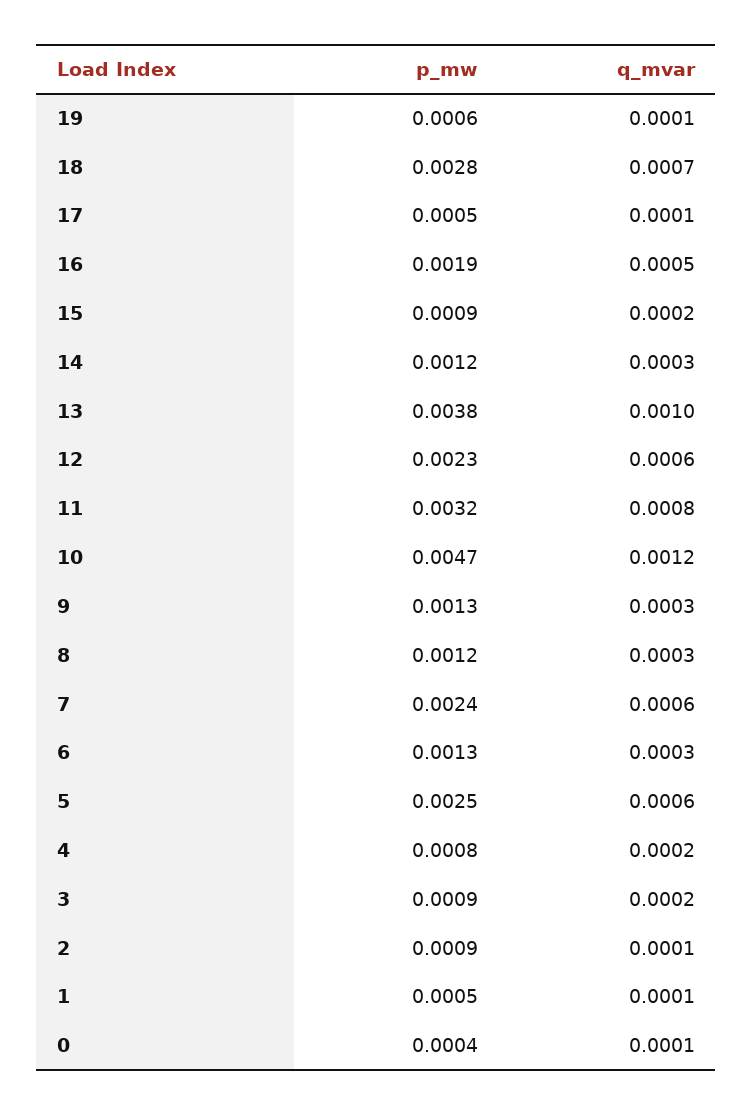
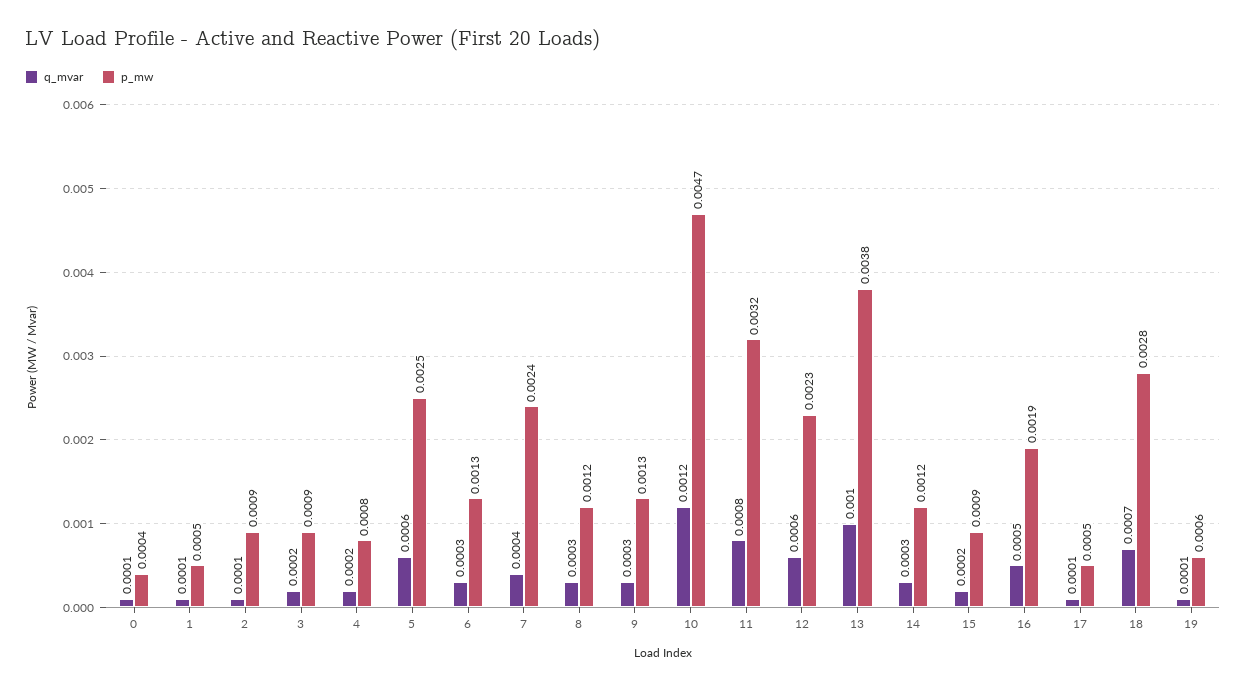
  {
    "p_mw": {
      "19": 0.0006,
      "18": 0.0028,
      "17": 0.0005,
      "16": 0.0019,
      "15": 0.0009,
      "14": 0.0012,
      "13": 0.0038,
      "12": 0.0023,
      "11": 0.0032,
      "10": 0.0047,
      "9": 0.0013,
      "8": 0.0012,
      "7": 0.0024,
      "6": 0.0013,
      "5": 0.0025,
      "4": 0.0008,
      "3": 0.0009,
      "2": 0.0009,
      "1": 0.0005,
      "0": 0.0004
    },
    "q_mvar": {
      "19": 0.0001,
      "18": 0.0007,
      "17": 0.0001,
      "16": 0.0005,
      "15": 0.0002,
      "14": 0.0003,
      "13": 0.001,
      "12": 0.0006,
      "11": 0.0008,
      "10": 0.0012,
      "9": 0.0003,
      "8": 0.0003,
-     "7": 0.0006,
+     "7": 0.0004,
      "6": 0.0003,
      "5": 0.0006,
      "4": 0.0002,
      "3": 0.0002,
      "2": 0.0001,
      "1": 0.0001,
      "0": 0.0001
    }
  }

